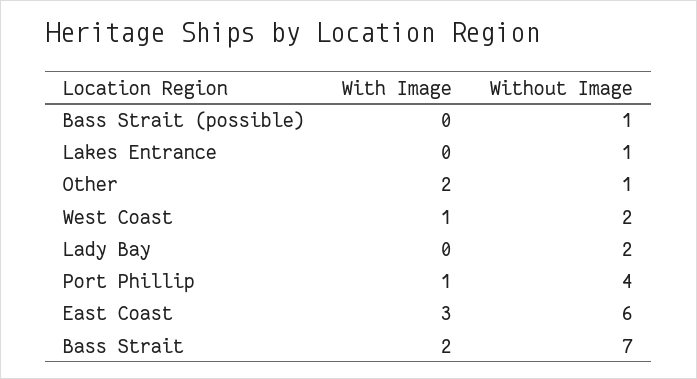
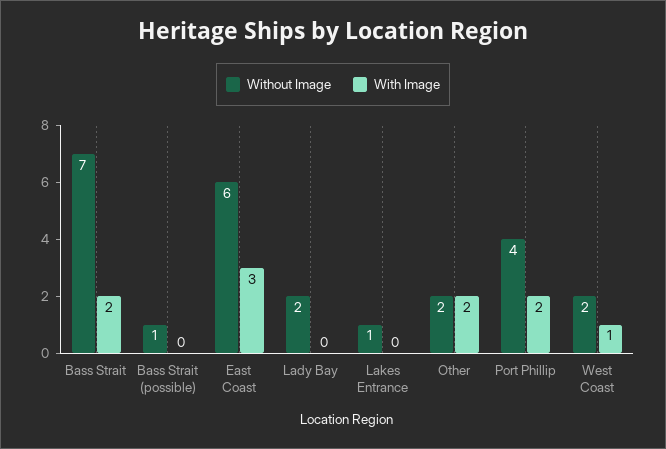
  {
    "With Image": {
      "Bass Strait (possible)": 0,
      "Lakes Entrance": 0,
      "Other": 2,
      "West Coast": 1,
      "Lady Bay": 0,
-     "Port Phillip": 1,
+     "Port Phillip": 2,
      "East Coast": 3,
      "Bass Strait": 2
    },
    "Without Image": {
      "Bass Strait (possible)": 1,
      "Lakes Entrance": 1,
-     "Other": 1,
+     "Other": 2,
      "West Coast": 2,
      "Lady Bay": 2,
      "Port Phillip": 4,
      "East Coast": 6,
      "Bass Strait": 7
    }
  }

